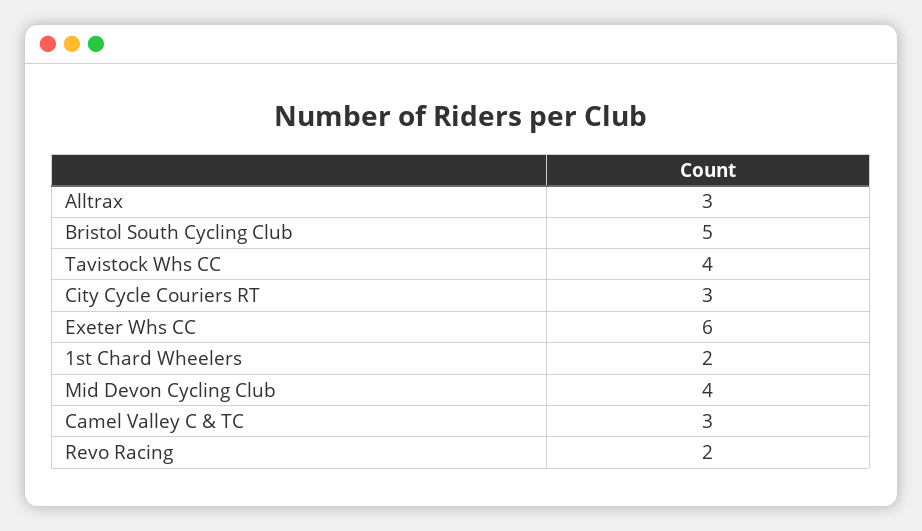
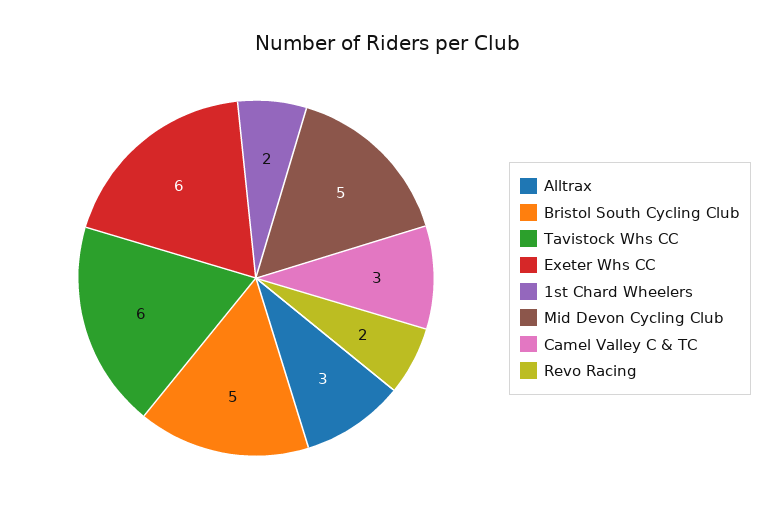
  {
    "Alltrax": 3,
    "Bristol South Cycling Club": 5,
-   "Tavistock Whs CC": 4,
+   "Tavistock Whs CC": 6,
-   "City Cycle Couriers RT": 3,
    "Exeter Whs CC": 6,
    "1st Chard Wheelers": 2,
-   "Mid Devon Cycling Club": 4,
+   "Mid Devon Cycling Club": 5,
    "Camel Valley C & TC": 3,
    "Revo Racing": 2
  }

